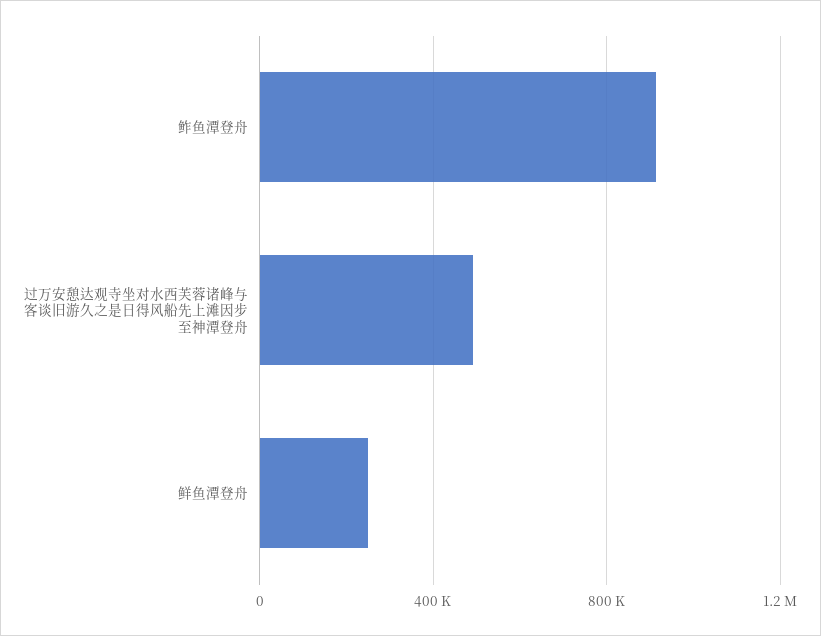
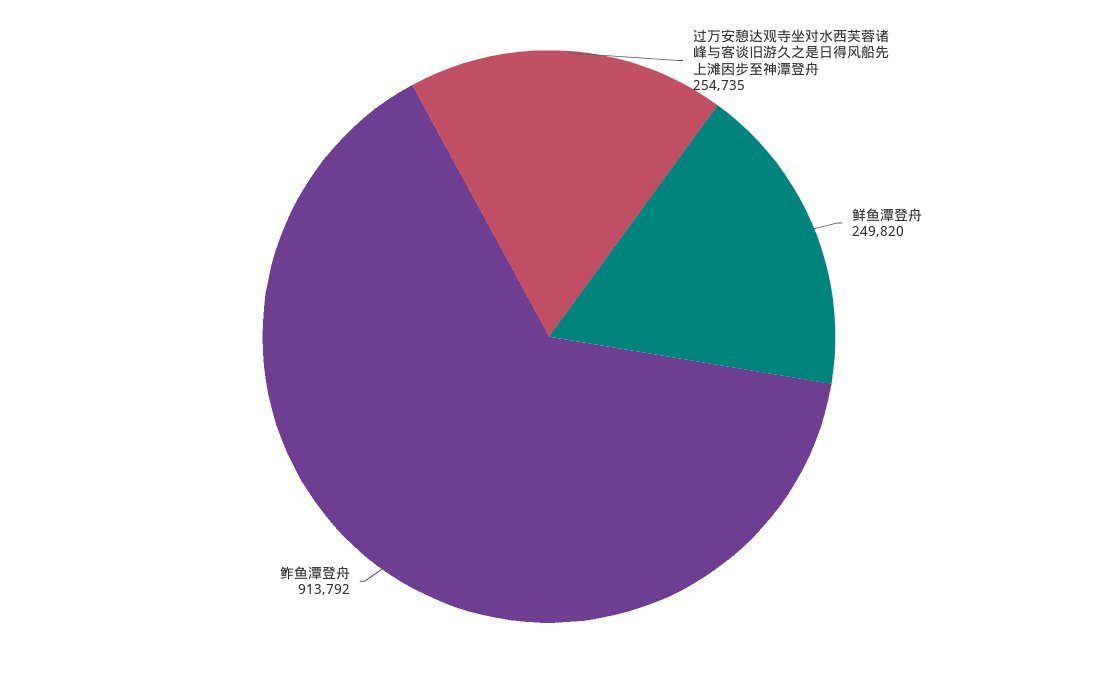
  {
    "鲊鱼潭登舟": 913792,
-   "过万安憩达观寺坐对水西芙蓉诸峰与客谈旧游久之是日得风船先上滩因步至神潭登舟": 500000,
+   "过万安憩达观寺坐对水西芙蓉诸峰与客谈旧游久之是日得风船先上滩因步至神潭登舟": 254735,
    "鲜鱼潭登舟": 249820
  }

